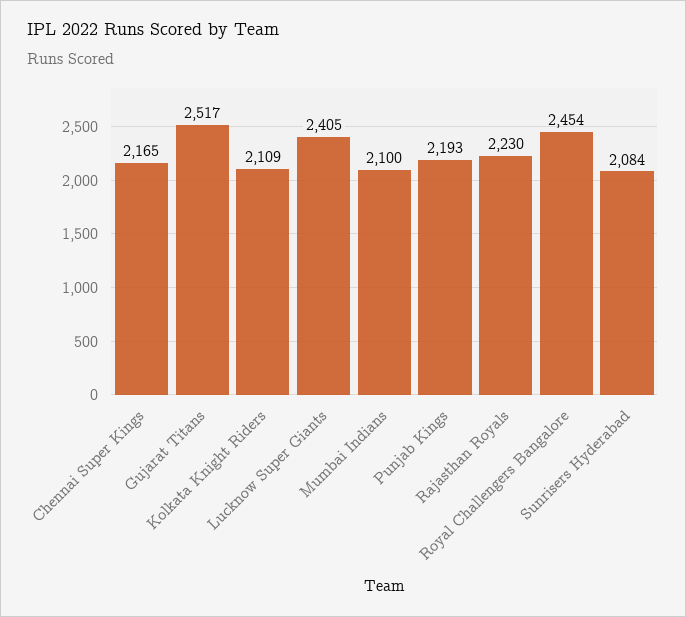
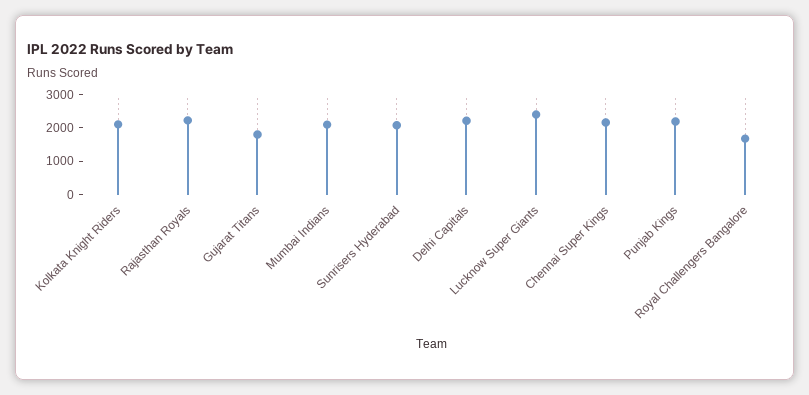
  {
    "Chennai Super Kings": 2165,
-   "Gujarat Titans": 2517,
+   "Gujarat Titans": 1750,
    "Kolkata Knight Riders": 2109,
    "Lucknow Super Giants": 2405,
    "Mumbai Indians": 2100,
    "Punjab Kings": 2193,
    "Rajasthan Royals": 2230,
-   "Royal Challengers Bangalore": 2454,
+   "Royal Challengers Bangalore": 1750,
-   "Sunrisers Hyderabad": 2084
+   "Sunrisers Hyderabad": 2084,
+   "Delhi Capitals": 2250
  }

